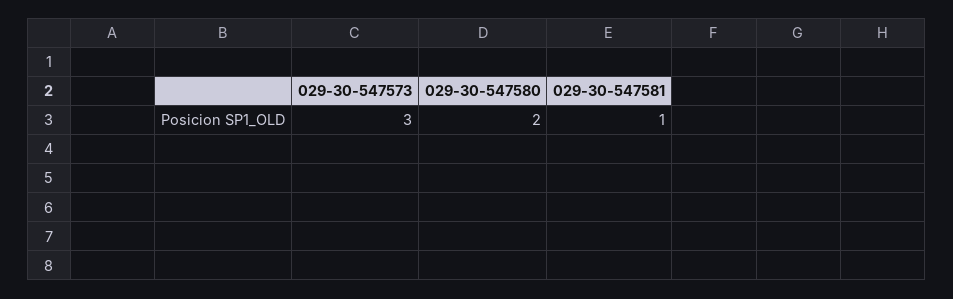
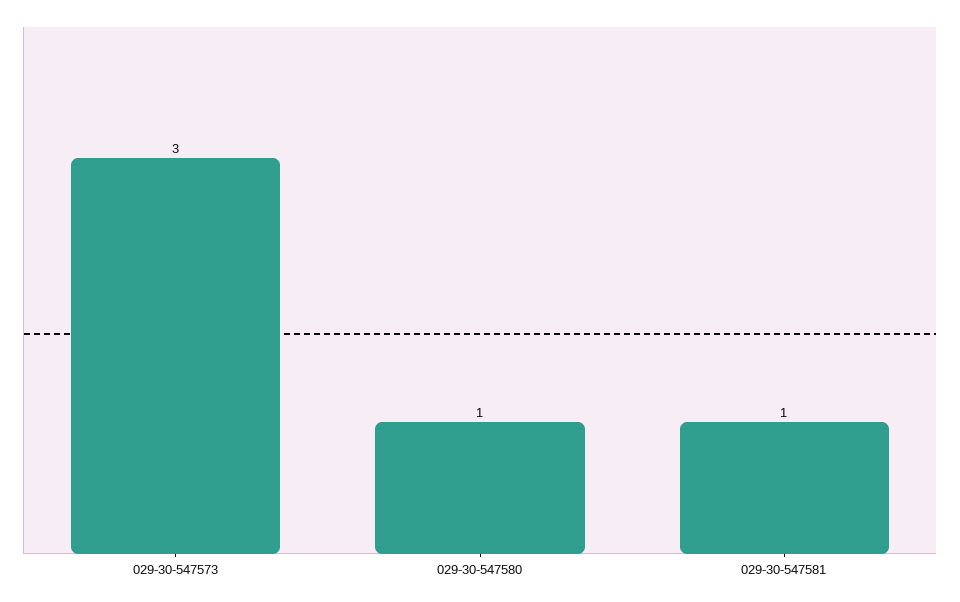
  {
    "029-30-547573": 3,
-   "029-30-547580": 2,
+   "029-30-547580": 1,
    "029-30-547581": 1
  }

